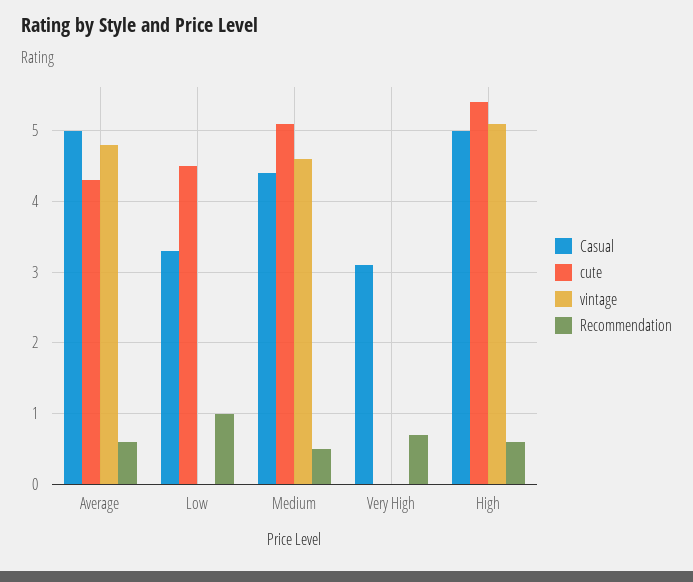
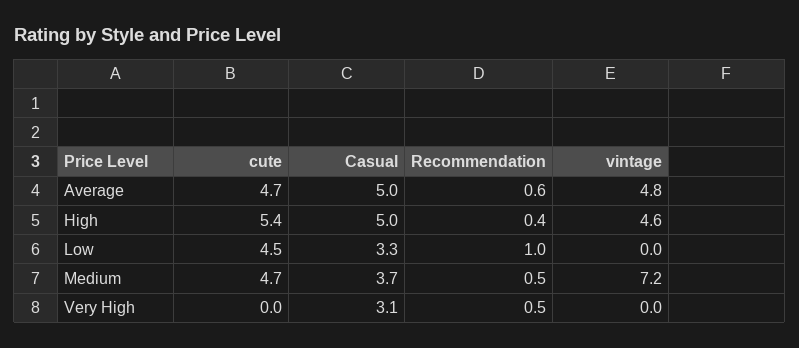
  {
    "Casual": {
      "Average": 5,
      "Low": 3.3,
-     "Medium": 4.4,
+     "Medium": 3.7,
      "Very High": 3.1,
      "High": 5
    },
    "cute": {
-     "Average": 4.3,
+     "Average": 4.7,
      "Low": 4.5,
-     "Medium": 5.1,
+     "Medium": 4.7,
      "Very High": 0,
      "High": 5.4
    },
    "vintage": {
      "Average": 4.8,
      "Low": 0,
-     "Medium": 4.6,
+     "Medium": 7.2,
      "Very High": 0,
-     "High": 5.1
+     "High": 4.6
    },
    "Recommendation": {
      "Average": 0.6,
      "Low": 1,
      "Medium": 0.5,
-     "Very High": 0.7,
+     "Very High": 0.5,
-     "High": 0.6
+     "High": 0.4
    }
  }

